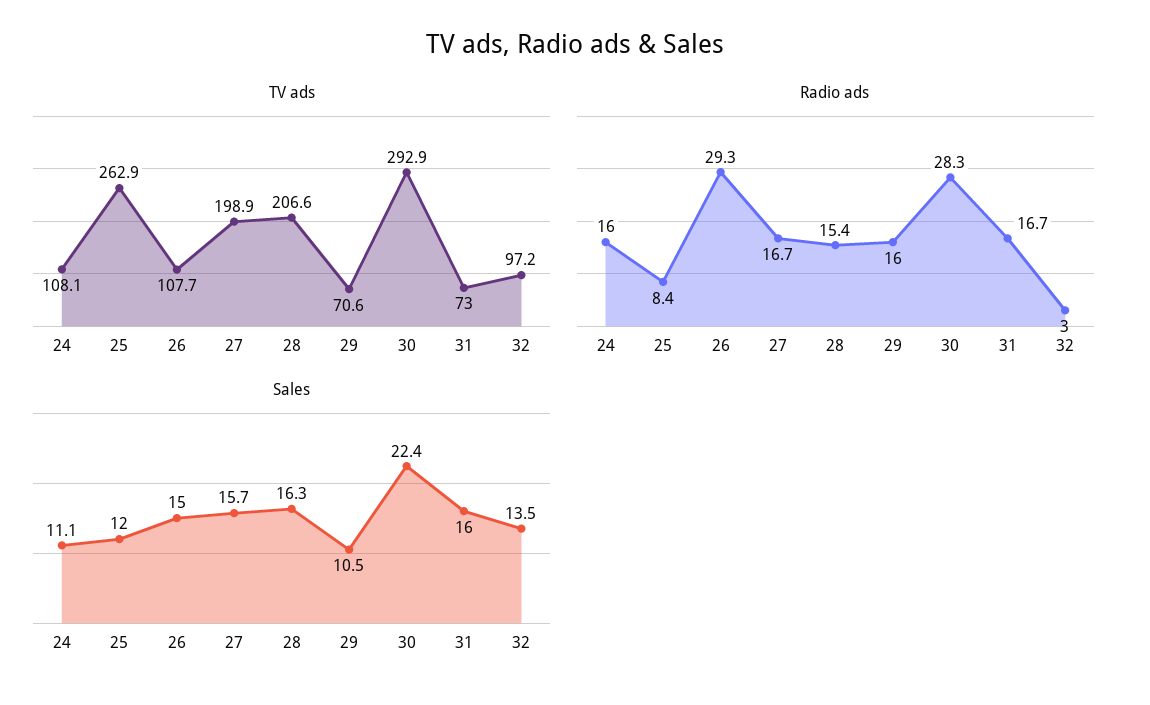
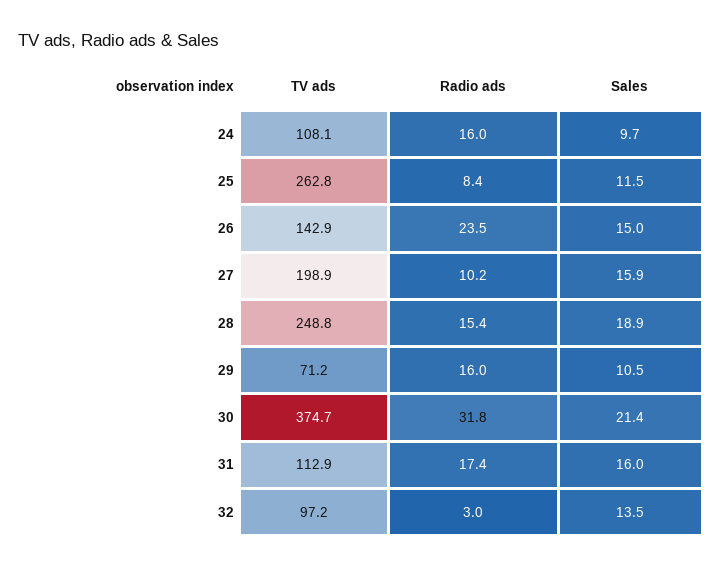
  {
    "TV ads": {
      "24": 108.1,
-     "25": 262.9,
+     "25": 262.8,
-     "26": 107.7,
+     "26": 142.9,
      "27": 198.9,
-     "28": 206.6,
+     "28": 248.8,
-     "29": 70.6,
+     "29": 71.2,
-     "30": 292.9,
+     "30": 374.7,
-     "31": 73,
+     "31": 112.9,
      "32": 97.2
    },
    "Radio ads": {
      "24": 16,
      "25": 8.4,
-     "26": 29.3,
+     "26": 23.5,
-     "27": 16.7,
+     "27": 10.2,
      "28": 15.4,
      "29": 16,
-     "30": 28.3,
+     "30": 31.8,
-     "31": 16.7,
+     "31": 17.4,
      "32": 3
    },
    "Sales": {
-     "24": 11.1,
+     "24": 9.7,
-     "25": 12,
+     "25": 11.5,
      "26": 15,
-     "27": 15.7,
+     "27": 15.9,
-     "28": 16.3,
+     "28": 18.9,
      "29": 10.5,
-     "30": 22.4,
+     "30": 21.4,
      "31": 16,
      "32": 13.5
    }
  }

